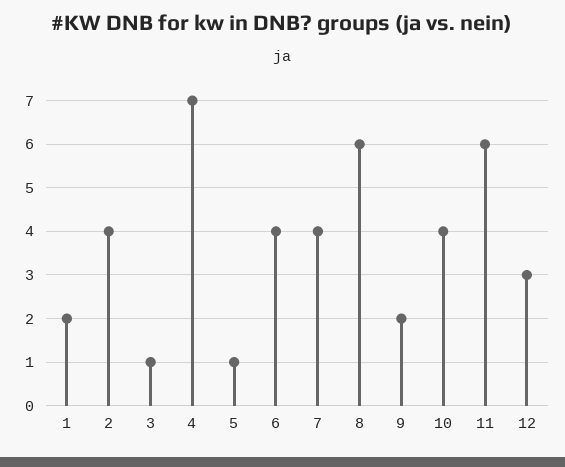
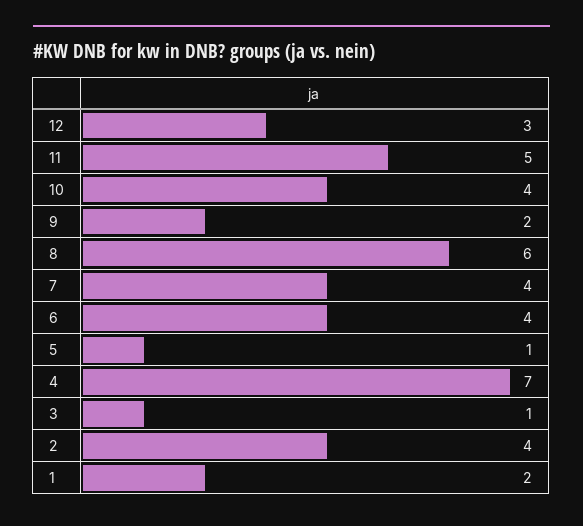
  {
    "1": 2,
    "2": 4,
    "3": 1,
    "4": 7,
    "5": 1,
    "6": 4,
    "7": 4,
    "8": 6,
    "9": 2,
    "10": 4,
-   "11": 6,
+   "11": 5,
    "12": 3
  }

